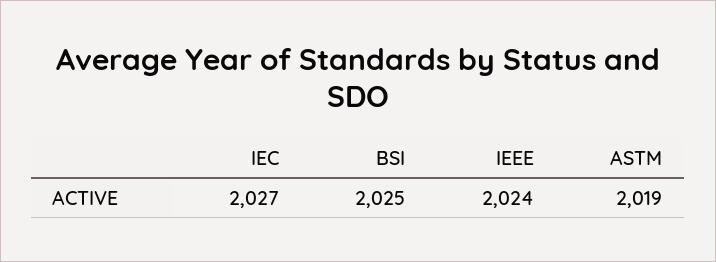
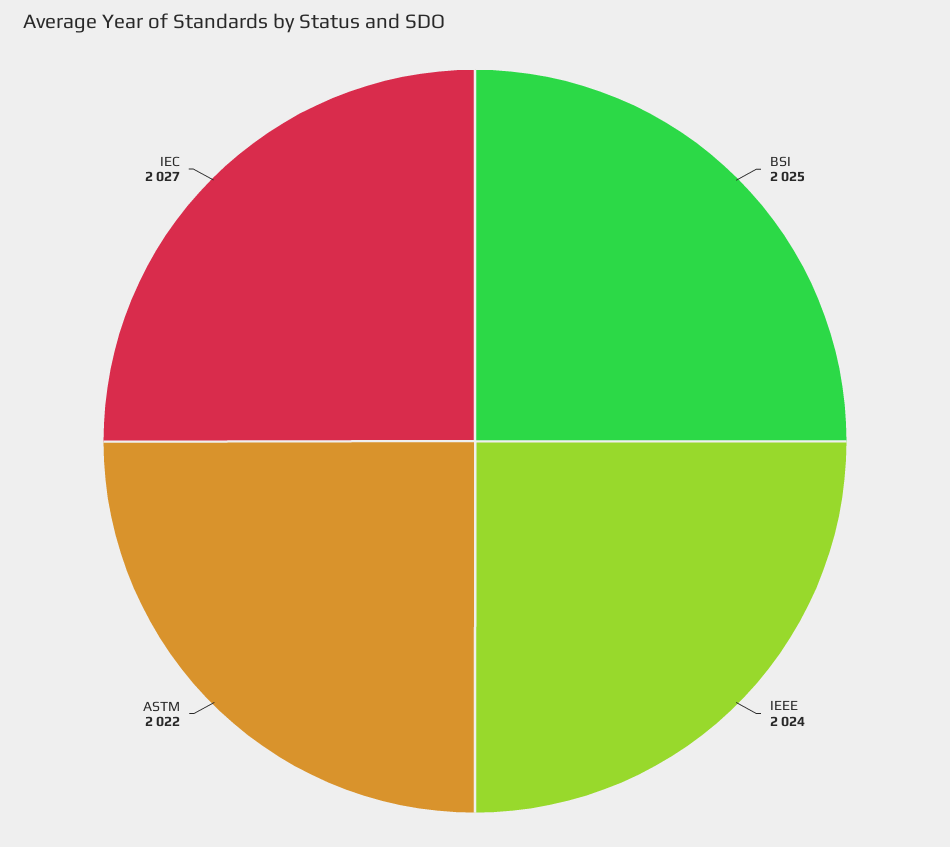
  {
    "IEC": 2027,
    "BSI": 2025,
    "IEEE": 2024,
-   "ASTM": 2019
+   "ASTM": 2022
  }

